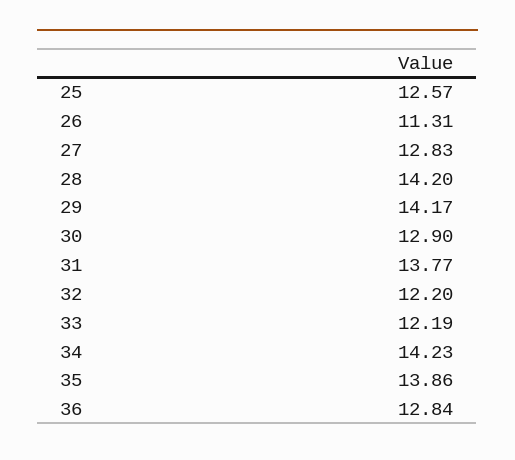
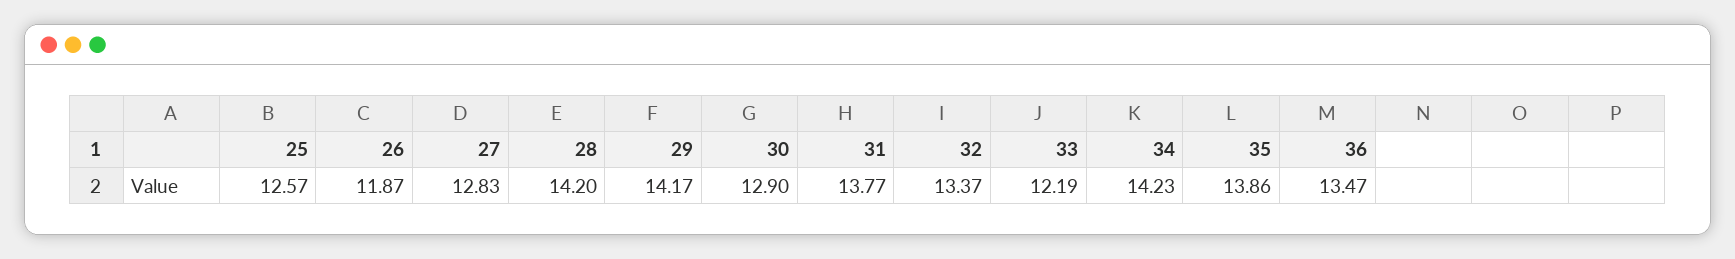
  {
    "25": 12.57,
-   "26": 11.31,
+   "26": 11.87,
    "27": 12.83,
    "28": 14.2,
    "29": 14.17,
    "30": 12.9,
    "31": 13.77,
-   "32": 12.2,
+   "32": 13.37,
    "33": 12.19,
    "34": 14.23,
    "35": 13.86,
-   "36": 12.84
+   "36": 13.47
  }

